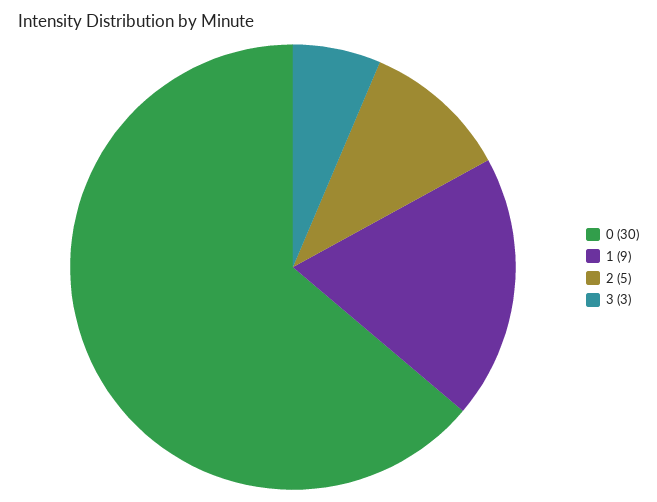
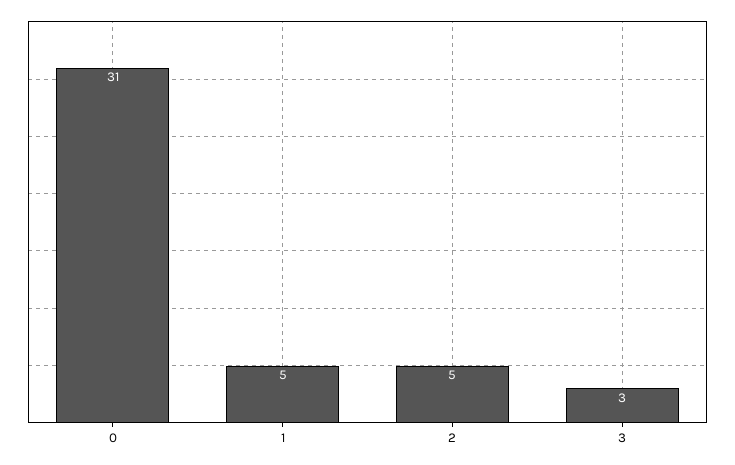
  {
-   "0": 30,
+   "0": 31,
-   "1": 9,
+   "1": 5,
    "2": 5,
    "3": 3
  }

